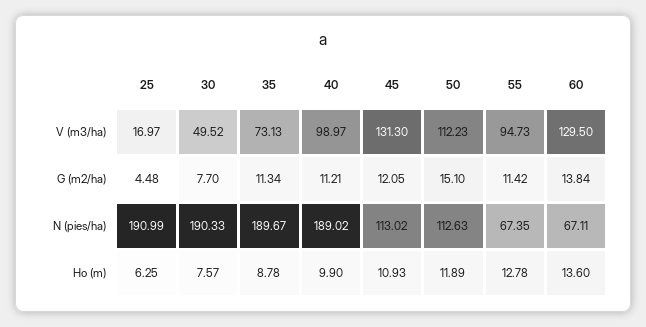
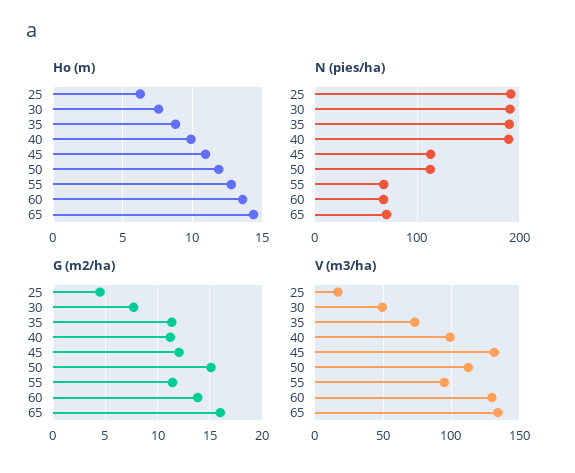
  {
    "V (m3/ha)": {
      "25": 16.97,
      "30": 49.52,
      "35": 73.13,
      "40": 98.97,
      "45": 131.3,
      "50": 112.23,
      "55": 94.73,
-     "60": 129.5
+     "60": 129.5,
+     "65": 135
    },
    "G (m2/ha)": {
      "25": 4.48,
      "30": 7.7,
      "35": 11.34,
      "40": 11.21,
      "45": 12.05,
      "50": 15.1,
      "55": 11.42,
-     "60": 13.84
+     "60": 13.84,
+     "65": 16
    },
    "N (pies/ha)": {
      "25": 190.99,
      "30": 190.33,
      "35": 189.67,
      "40": 189.02,
      "45": 113.02,
      "50": 112.63,
      "55": 67.35,
-     "60": 67.11
+     "60": 67.11,
+     "65": 70
    },
    "Ho (m)": {
      "25": 6.25,
      "30": 7.57,
      "35": 8.78,
      "40": 9.9,
      "45": 10.93,
      "50": 11.89,
      "55": 12.78,
-     "60": 13.6
+     "60": 13.6,
+     "65": 14.5
    }
  }

